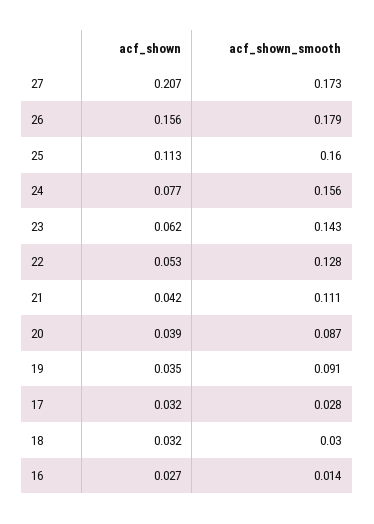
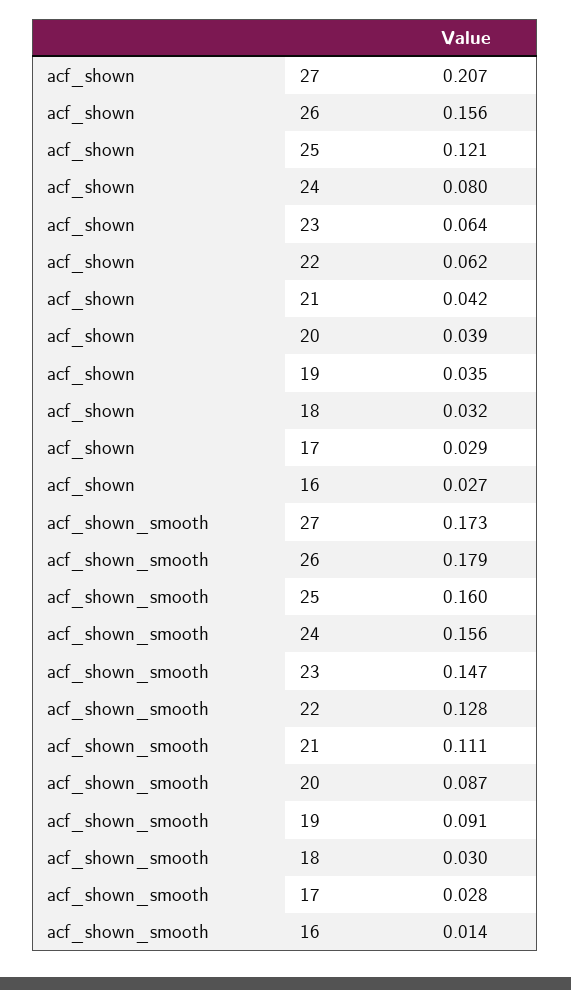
  {
    "acf_shown": {
      "27": 0.207,
      "26": 0.156,
-     "25": 0.113,
+     "25": 0.121,
-     "24": 0.077,
+     "24": 0.08,
-     "23": 0.062,
+     "23": 0.064,
-     "22": 0.053,
+     "22": 0.062,
      "21": 0.042,
      "20": 0.039,
      "19": 0.035,
-     "17": 0.032,
+     "17": 0.029,
      "18": 0.032,
      "16": 0.027
    },
    "acf_shown_smooth": {
      "27": 0.173,
      "26": 0.179,
      "25": 0.16,
      "24": 0.156,
-     "23": 0.143,
+     "23": 0.147,
      "22": 0.128,
      "21": 0.111,
      "20": 0.087,
      "19": 0.091,
      "17": 0.028,
      "18": 0.03,
      "16": 0.014
    }
  }

